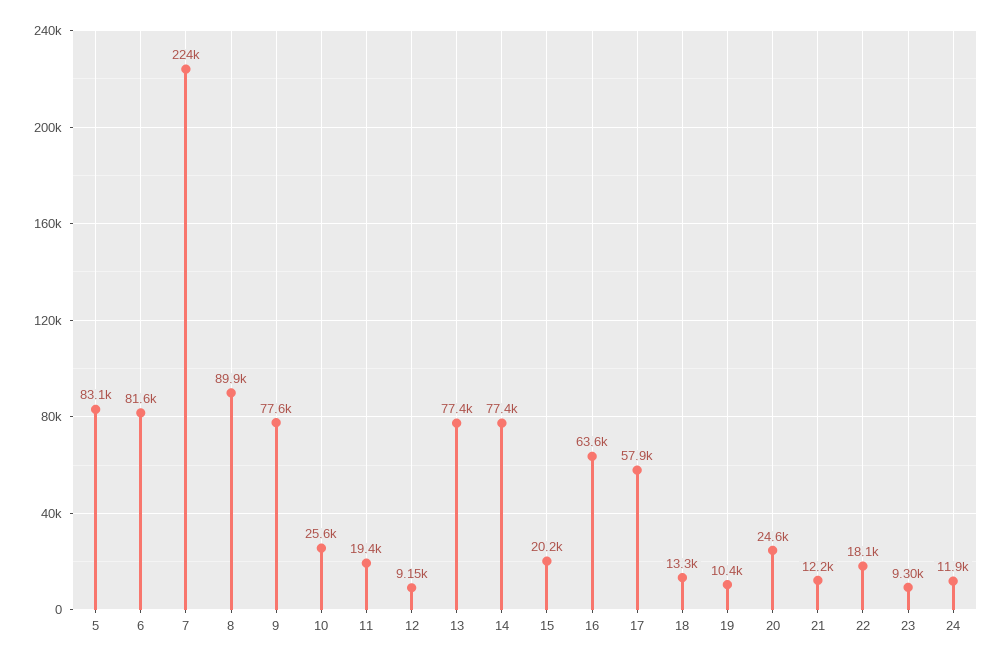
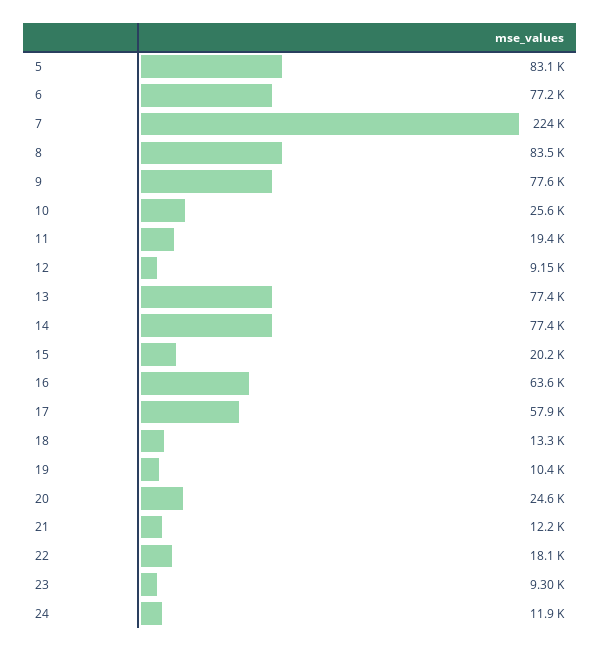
  {
    "5": 83100,
-   "6": 81600,
+   "6": 77200,
    "7": 224000,
-   "8": 89900,
+   "8": 83500,
    "9": 77600,
    "10": 25600,
    "11": 19400,
    "12": 9150,
    "13": 77400,
    "14": 77400,
    "15": 20200,
    "16": 63600,
    "17": 57900,
    "18": 13300,
    "19": 10400,
    "20": 24600,
    "21": 12200,
    "22": 18100,
    "23": 9300,
    "24": 11900
  }

